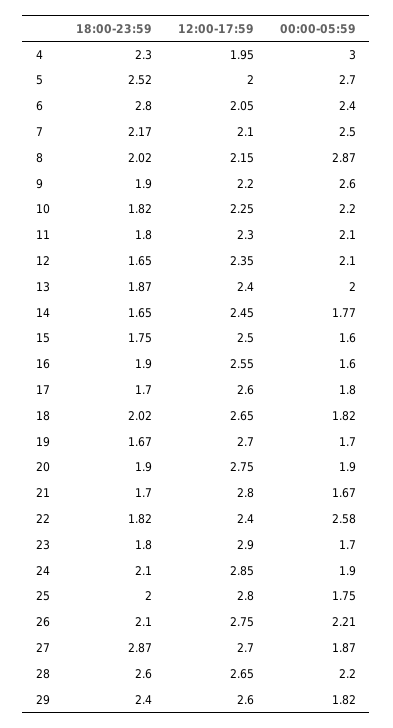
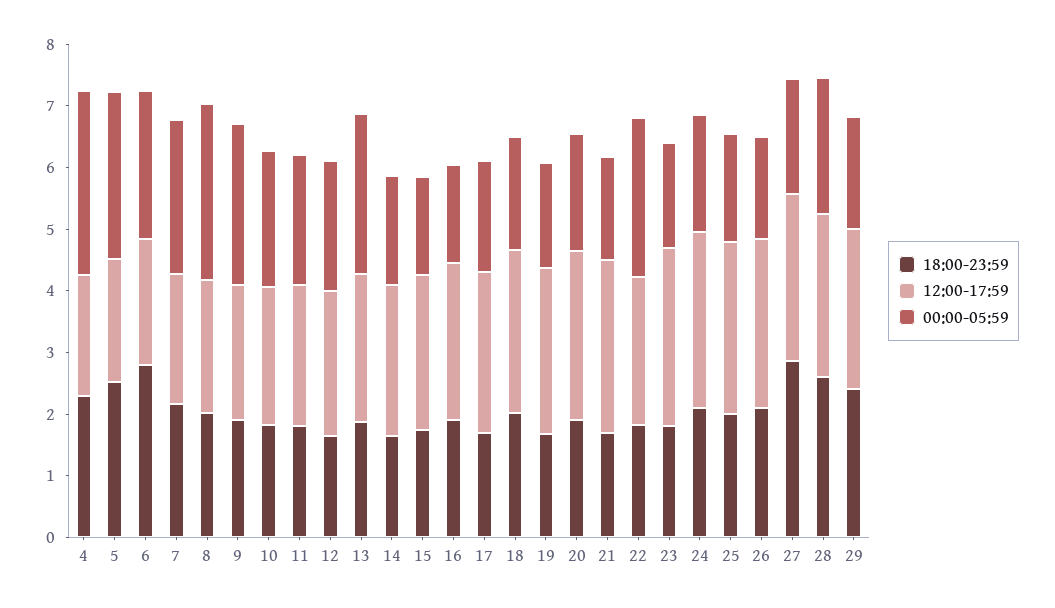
  {
    "18:00-23:59": {
      "4": 2.3,
      "5": 2.52,
      "6": 2.8,
      "7": 2.17,
      "8": 2.02,
      "9": 1.9,
      "10": 1.82,
      "11": 1.8,
      "12": 1.65,
      "13": 1.87,
      "14": 1.65,
      "15": 1.75,
      "16": 1.9,
      "17": 1.7,
      "18": 2.02,
      "19": 1.67,
      "20": 1.9,
      "21": 1.7,
      "22": 1.82,
      "23": 1.8,
      "24": 2.1,
      "25": 2,
      "26": 2.1,
      "27": 2.87,
      "28": 2.6,
      "29": 2.4
    },
    "12:00-17:59": {
      "4": 1.95,
      "5": 2,
      "6": 2.05,
      "7": 2.1,
      "8": 2.15,
      "9": 2.2,
      "10": 2.25,
      "11": 2.3,
      "12": 2.35,
      "13": 2.4,
      "14": 2.45,
      "15": 2.5,
      "16": 2.55,
      "17": 2.6,
      "18": 2.65,
      "19": 2.7,
      "20": 2.75,
      "21": 2.8,
      "22": 2.4,
      "23": 2.9,
      "24": 2.85,
      "25": 2.8,
      "26": 2.75,
      "27": 2.7,
      "28": 2.65,
      "29": 2.6
    },
    "00:00-05:59": {
      "4": 3,
      "5": 2.7,
      "6": 2.4,
      "7": 2.5,
      "8": 2.87,
      "9": 2.6,
      "10": 2.2,
      "11": 2.1,
      "12": 2.1,
-     "13": 2,
+     "13": 2.6,
      "14": 1.77,
      "15": 1.6,
      "16": 1.6,
      "17": 1.8,
      "18": 1.82,
      "19": 1.7,
      "20": 1.9,
      "21": 1.67,
      "22": 2.58,
      "23": 1.7,
      "24": 1.9,
      "25": 1.75,
-     "26": 2.21,
+     "26": 1.6,
      "27": 1.87,
      "28": 2.2,
      "29": 1.82
    }
  }

